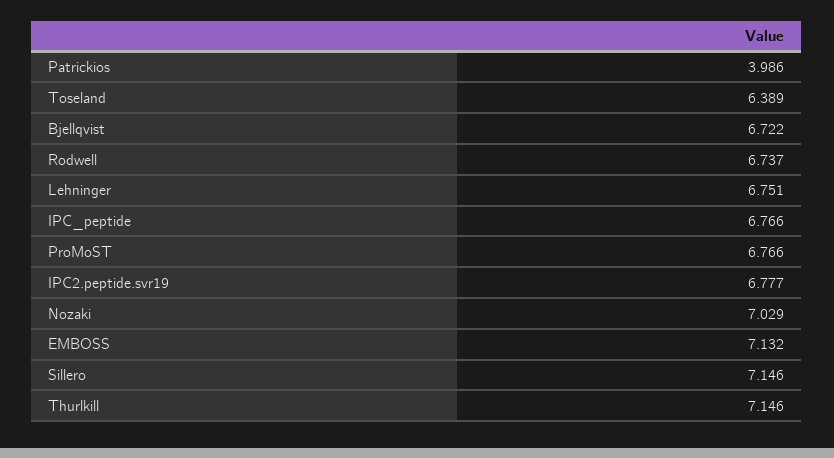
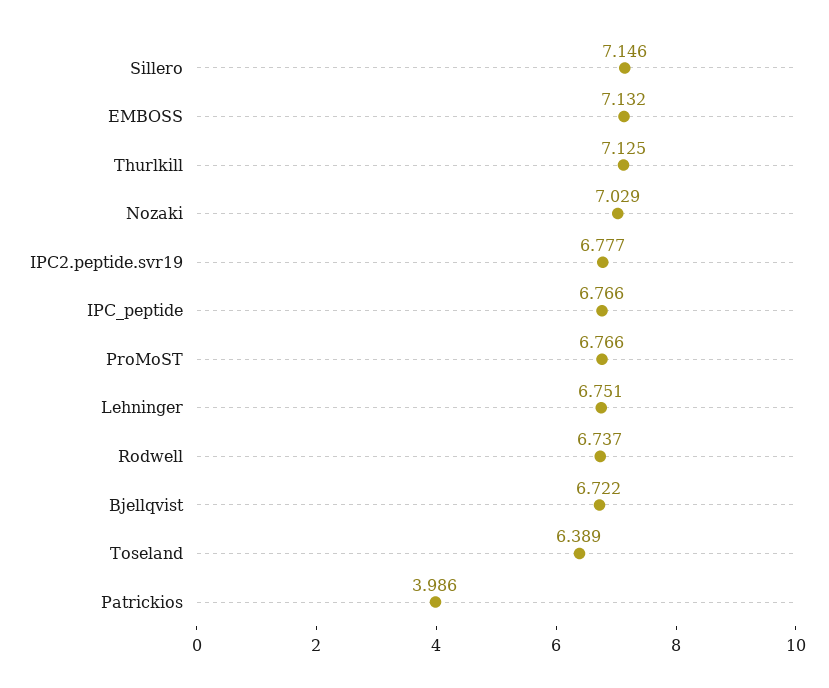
  {
    "Patrickios": 3.986,
    "Toseland": 6.389,
    "Bjellqvist": 6.722,
    "Rodwell": 6.737,
    "Lehninger": 6.751,
    "IPC_peptide": 6.766,
    "ProMoST": 6.766,
    "IPC2.peptide.svr19": 6.777,
    "Nozaki": 7.029,
    "EMBOSS": 7.132,
    "Sillero": 7.146,
-   "Thurlkill": 7.146
+   "Thurlkill": 7.125
  }

